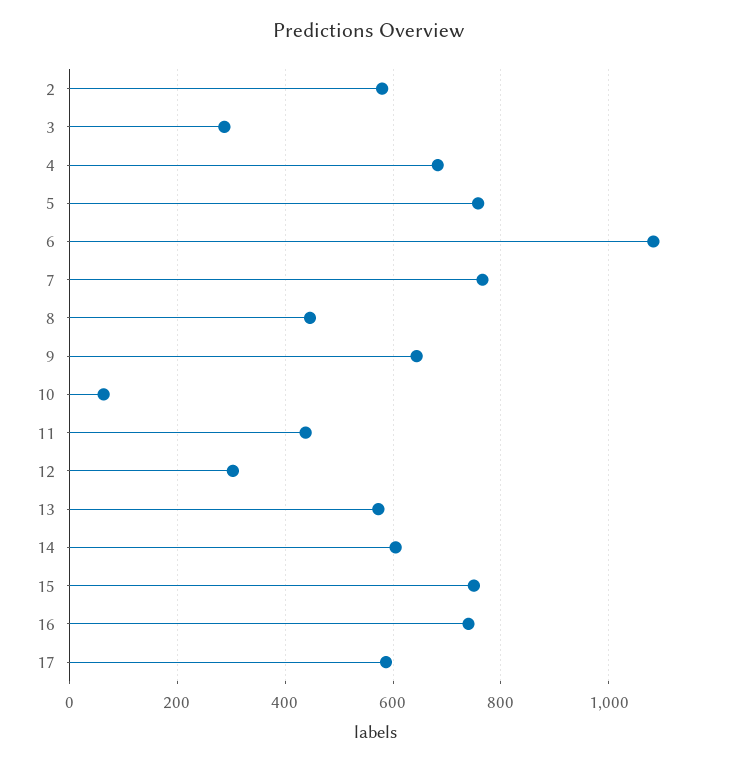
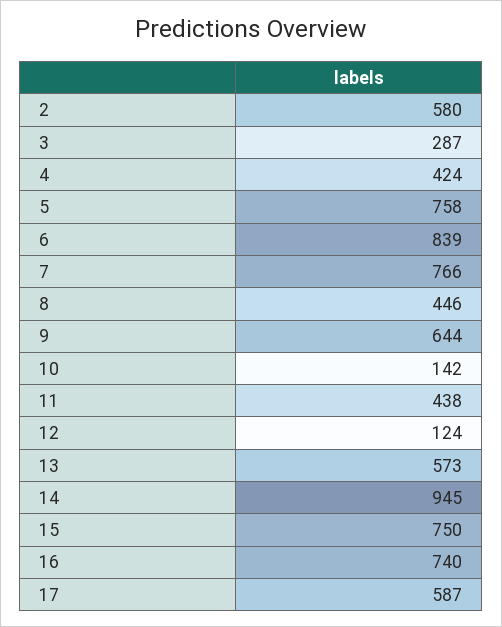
  {
    "2": 580,
    "3": 287,
-   "4": 680,
+   "4": 424,
    "5": 758,
-   "6": 1080,
+   "6": 839,
    "7": 766,
    "8": 446,
    "9": 644,
-   "10": 60,
+   "10": 142,
    "11": 438,
-   "12": 300,
+   "12": 124,
    "13": 573,
-   "14": 600,
+   "14": 945,
    "15": 750,
    "16": 740,
    "17": 587
  }

